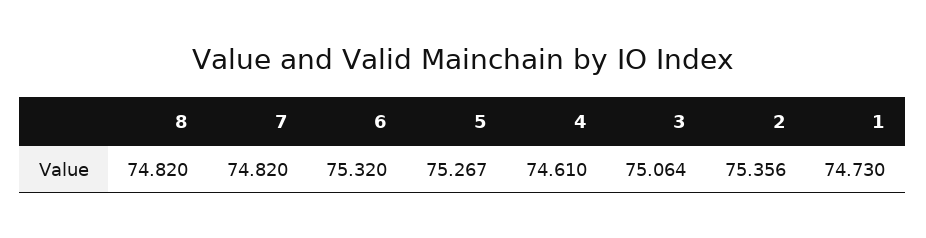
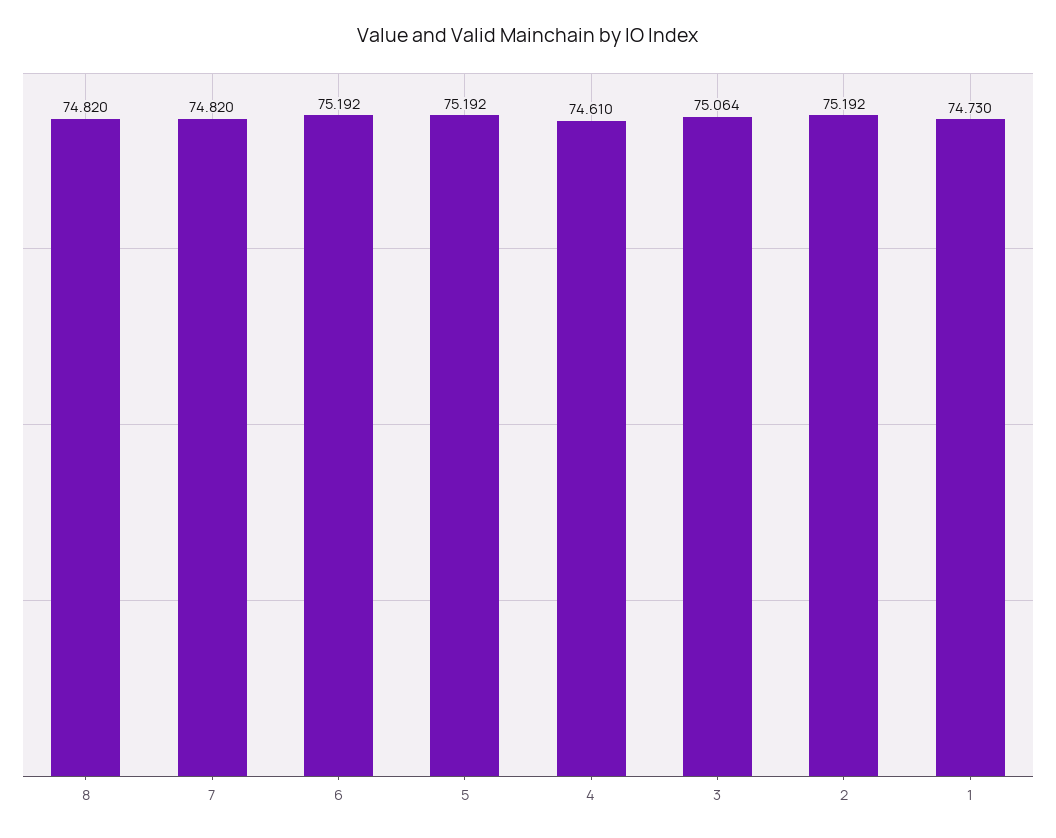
  {
    "8": 74.82,
    "7": 74.82,
-   "6": 75.32,
+   "6": 75.192,
-   "5": 75.267,
+   "5": 75.192,
    "4": 74.61,
    "3": 75.064,
-   "2": 75.356,
+   "2": 75.192,
    "1": 74.73
  }

